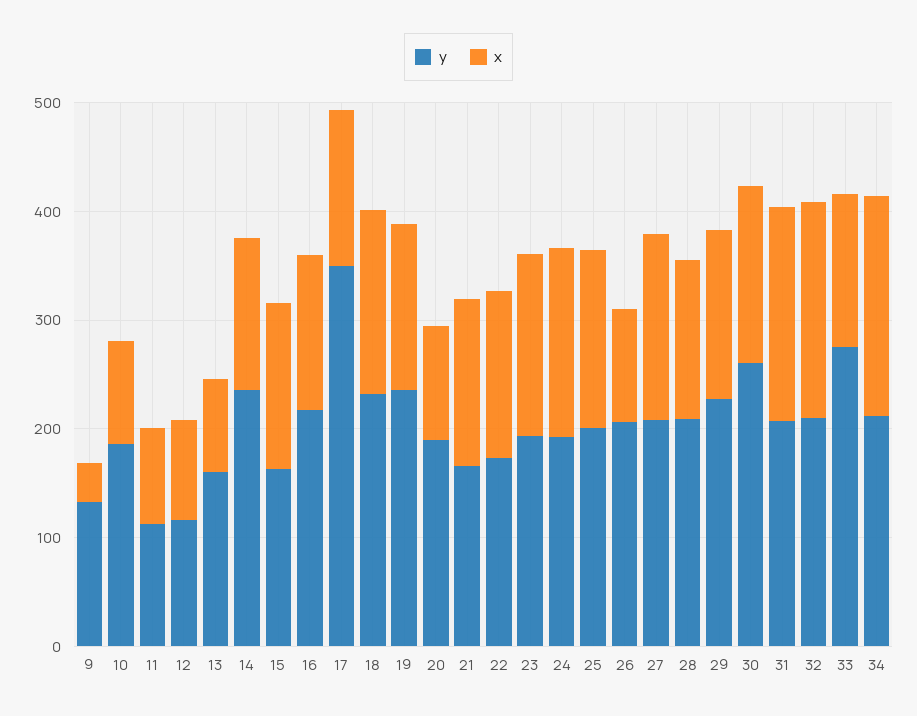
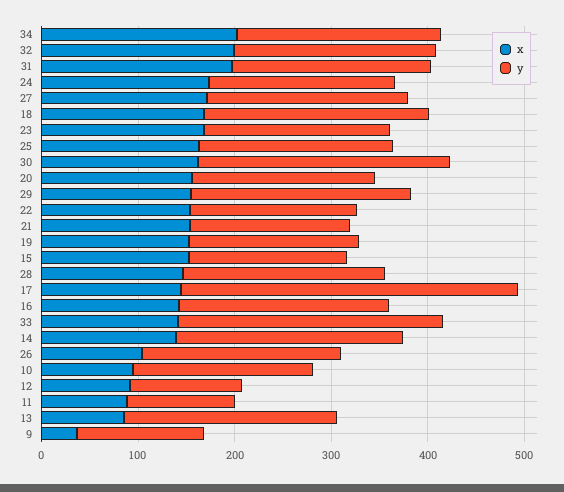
  {
    "y": {
      "9": 140,
      "10": 180,
      "11": 120,
      "12": 120,
-     "13": 160,
+     "13": 220,
      "14": 240,
      "15": 160,
      "16": 220,
      "17": 340,
      "18": 240,
-     "19": 240,
+     "19": 180,
      "20": 180,
      "21": 160,
      "22": 180,
      "23": 200,
      "24": 200,
      "25": 200,
      "26": 200,
      "27": 200,
      "28": 200,
      "29": 220,
      "30": 260,
      "31": 200,
      "32": 200,
      "33": 280,
      "34": 220
    },
    "x": {
      "9": 40,
      "10": 100,
      "11": 80,
      "12": 100,
      "13": 80,
      "14": 140,
      "15": 160,
      "16": 140,
      "17": 140,
      "18": 160,
      "19": 160,
-     "20": 100,
+     "20": 160,
      "21": 160,
      "22": 160,
      "23": 160,
      "24": 180,
      "25": 160,
      "26": 100,
      "27": 180,
      "28": 140,
      "29": 160,
      "30": 160,
      "31": 200,
      "32": 200,
      "33": 140,
      "34": 200
    }
  }

